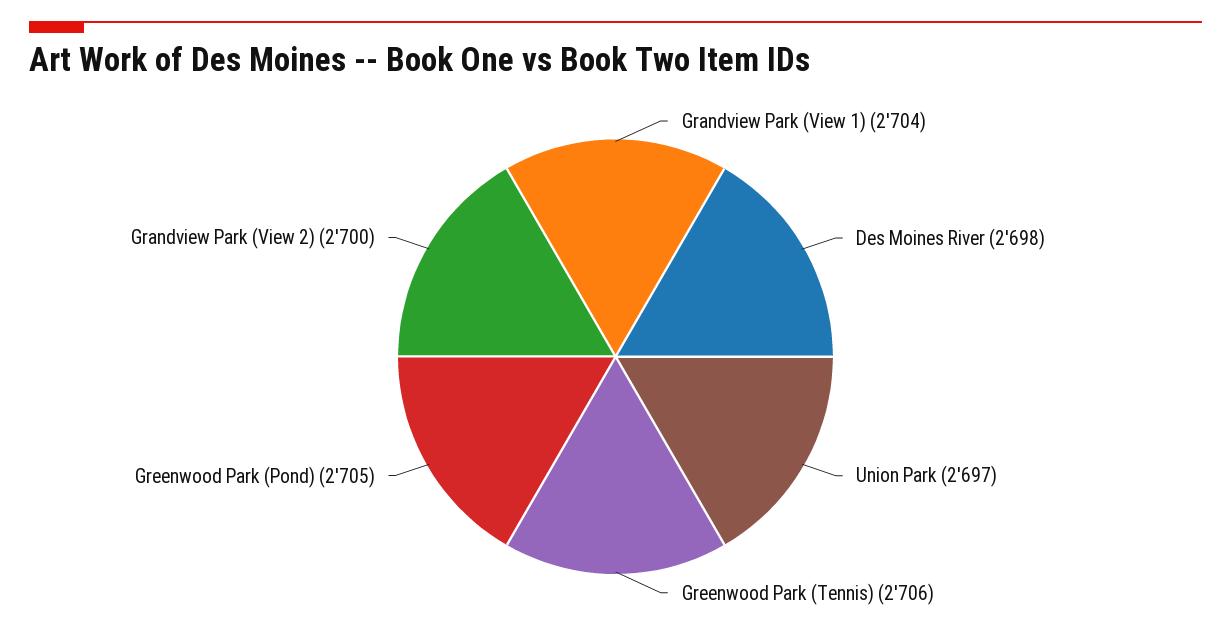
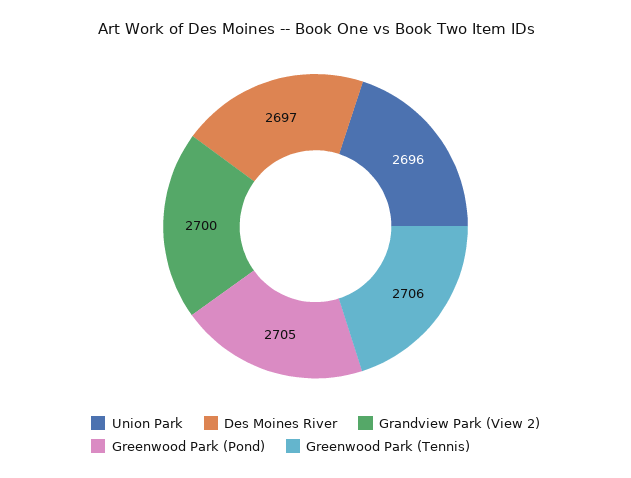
  {
-   "Grandview Park (View 1)": 2704,
-   "Des Moines River": 2698,
+   "Des Moines River": 2697,
-   "Union Park": 2697,
+   "Union Park": 2696,
    "Greenwood Park (Tennis)": 2706,
    "Greenwood Park (Pond)": 2705,
    "Grandview Park (View 2)": 2700
  }

